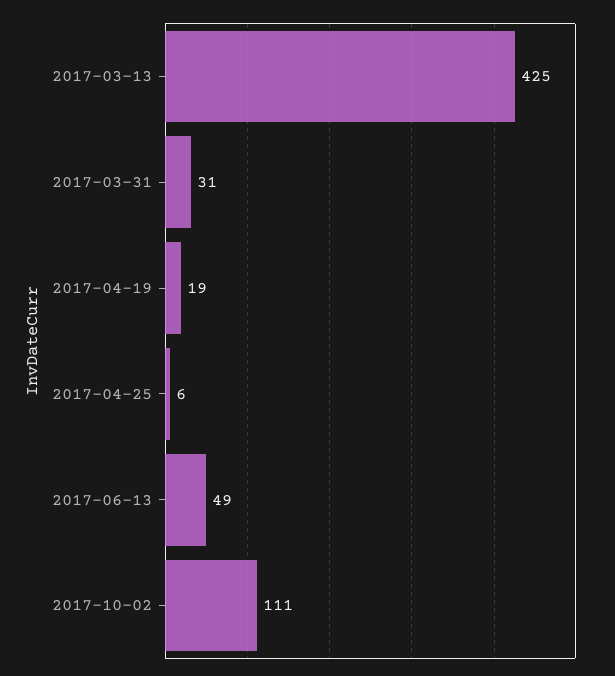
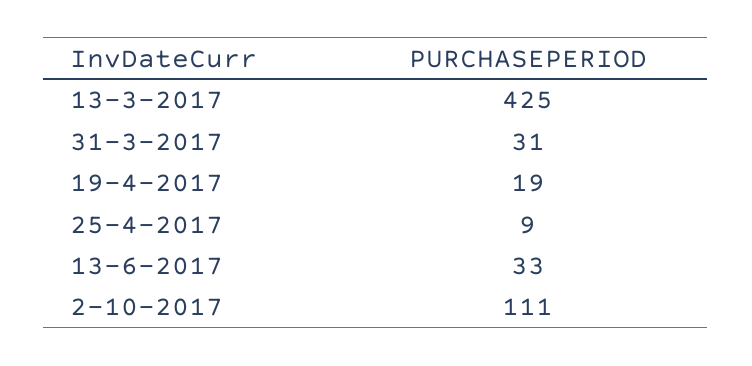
  {
    "2017-03-13": 425,
    "2017-03-31": 31,
    "2017-04-19": 19,
-   "2017-04-25": 6,
+   "2017-04-25": 9,
-   "2017-06-13": 49,
+   "2017-06-13": 33,
    "2017-10-02": 111
  }

